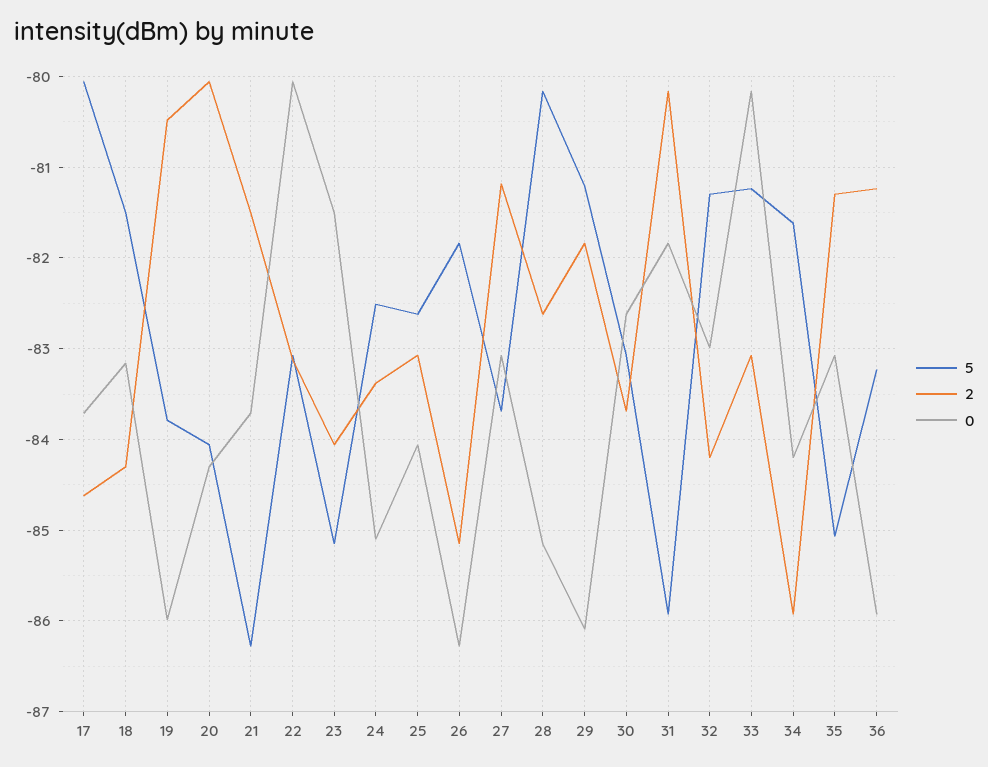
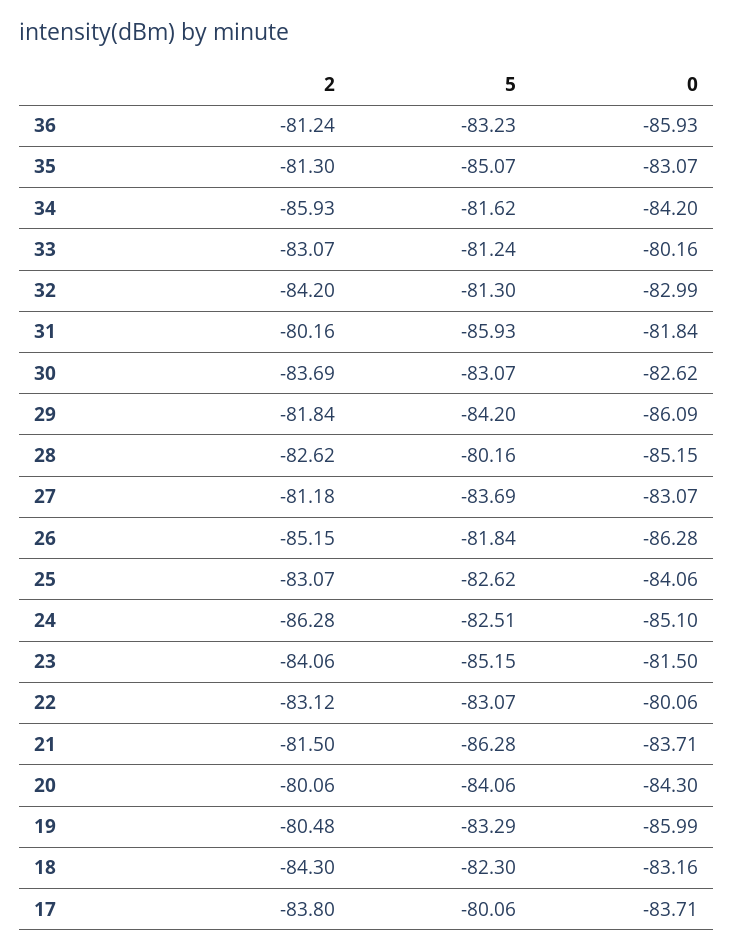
  {
    "5": {
      "17": -80.06,
-     "18": -81.5,
+     "18": -82.3,
-     "19": -83.8,
+     "19": -83.29,
      "20": -84.06,
      "21": -86.28,
      "22": -83.07,
      "23": -85.15,
      "24": -82.51,
      "25": -82.62,
      "26": -81.84,
      "27": -83.69,
      "28": -80.16,
-     "29": -81.2,
+     "29": -84.2,
      "30": -83.07,
      "31": -85.93,
      "32": -81.3,
      "33": -81.24,
      "34": -81.62,
      "35": -85.07,
      "36": -83.23
    },
    "2": {
-     "17": -84.6,
+     "17": -83.8,
      "18": -84.3,
      "19": -80.48,
      "20": -80.06,
      "21": -81.5,
      "22": -83.12,
      "23": -84.06,
-     "24": -83.4,
+     "24": -86.28,
      "25": -83.07,
      "26": -85.15,
      "27": -81.18,
      "28": -82.62,
      "29": -81.84,
      "30": -83.69,
      "31": -80.16,
      "32": -84.2,
      "33": -83.07,
      "34": -85.93,
      "35": -81.3,
      "36": -81.24
    },
    "0": {
      "17": -83.71,
      "18": -83.16,
      "19": -85.99,
      "20": -84.3,
      "21": -83.71,
      "22": -80.06,
      "23": -81.5,
      "24": -85.1,
      "25": -84.06,
      "26": -86.28,
      "27": -83.07,
      "28": -85.15,
      "29": -86.09,
      "30": -82.62,
      "31": -81.84,
      "32": -82.99,
      "33": -80.16,
      "34": -84.2,
      "35": -83.07,
      "36": -85.93
    }
  }

